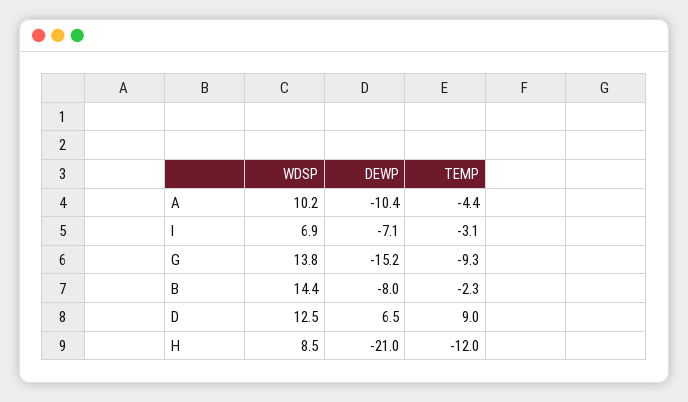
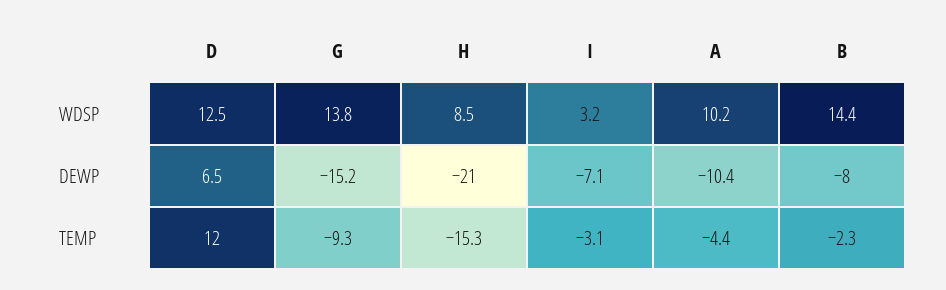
  {
    "WDSP": {
      "A": 10.2,
-     "I": 6.9,
+     "I": 3.2,
      "G": 13.8,
      "B": 14.4,
      "D": 12.5,
      "H": 8.5
    },
    "DEWP": {
      "A": -10.4,
      "I": -7.1,
      "G": -15.2,
      "B": -8,
      "D": 6.5,
      "H": -21
    },
    "TEMP": {
      "A": -4.4,
      "I": -3.1,
      "G": -9.3,
      "B": -2.3,
-     "D": 9,
+     "D": 12,
-     "H": -12
+     "H": -15.3
    }
  }

